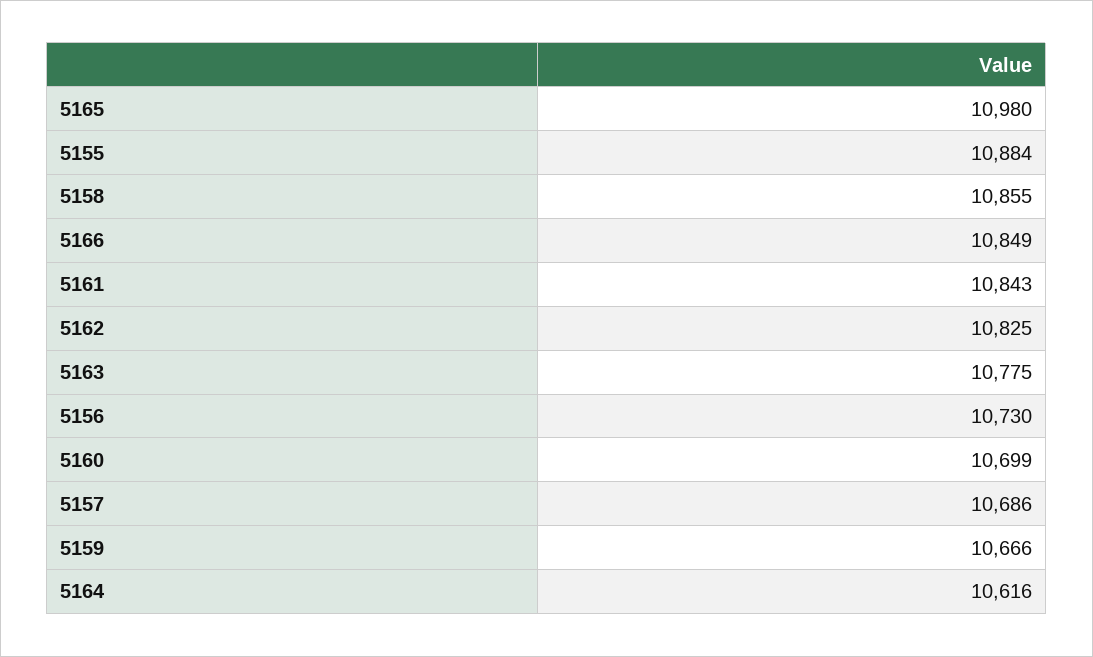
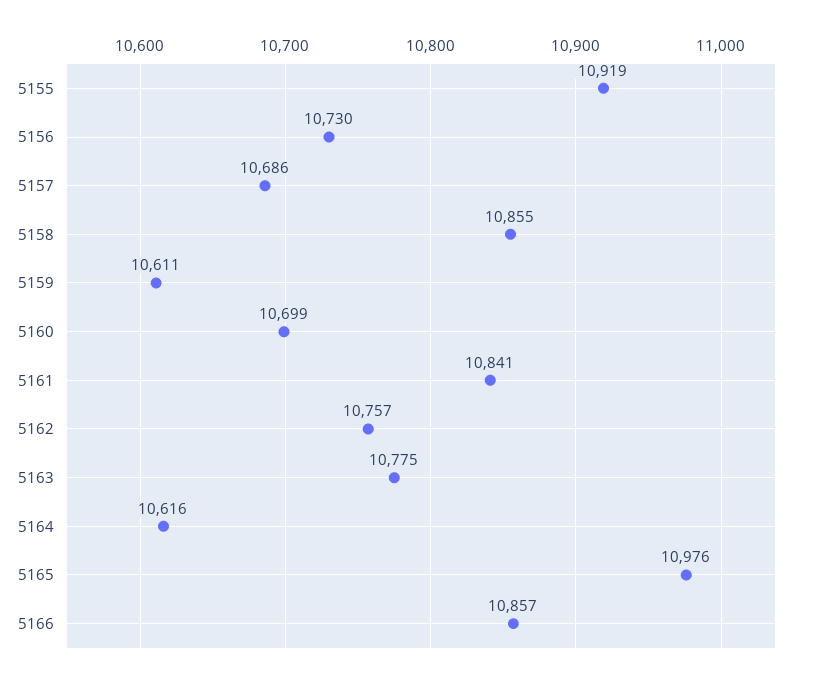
  {
-   "5165": 10980,
+   "5165": 10976,
-   "5155": 10884,
+   "5155": 10919,
    "5158": 10855,
-   "5166": 10849,
+   "5166": 10857,
-   "5161": 10843,
+   "5161": 10841,
-   "5162": 10825,
+   "5162": 10757,
    "5163": 10775,
    "5156": 10730,
    "5160": 10699,
    "5157": 10686,
-   "5159": 10666,
+   "5159": 10611,
    "5164": 10616
  }

